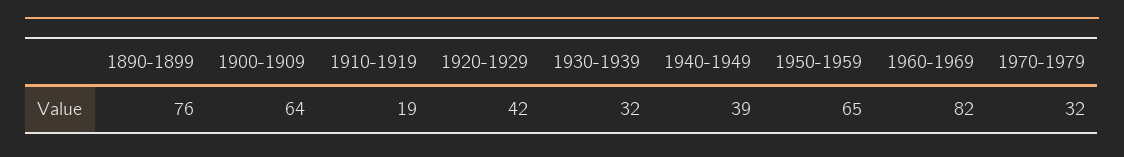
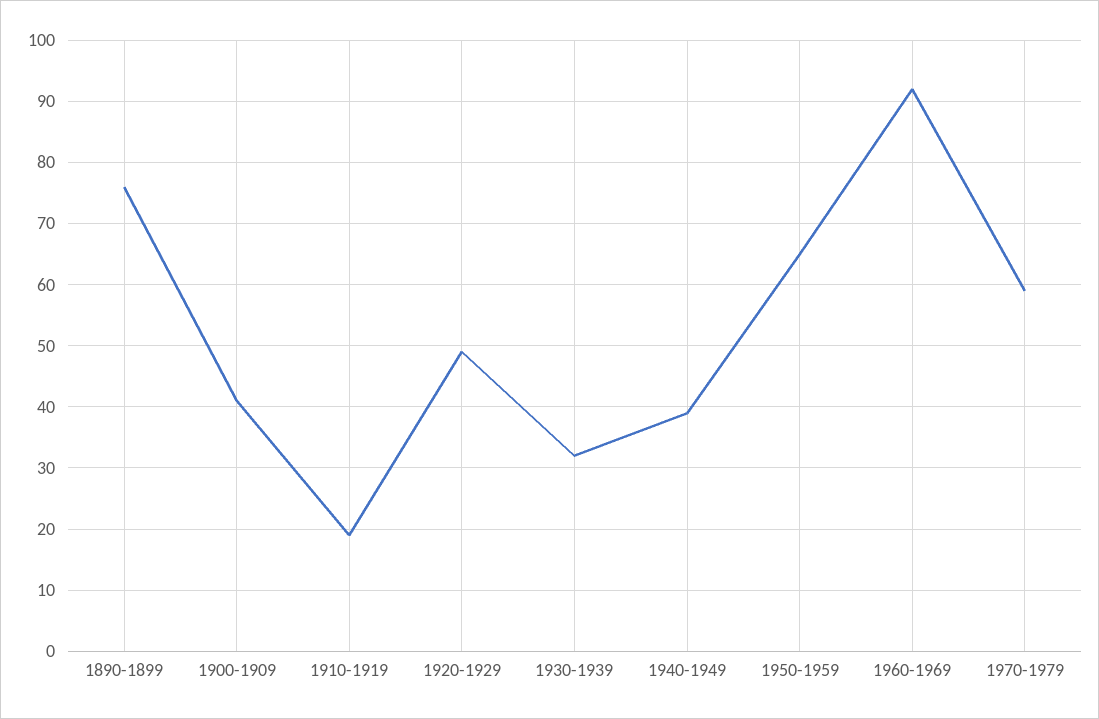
  {
    "1890-1899": 76,
-   "1900-1909": 64,
+   "1900-1909": 41,
    "1910-1919": 19,
-   "1920-1929": 42,
+   "1920-1929": 49,
    "1930-1939": 32,
    "1940-1949": 39,
    "1950-1959": 65,
-   "1960-1969": 82,
+   "1960-1969": 92,
-   "1970-1979": 32
+   "1970-1979": 59
  }

